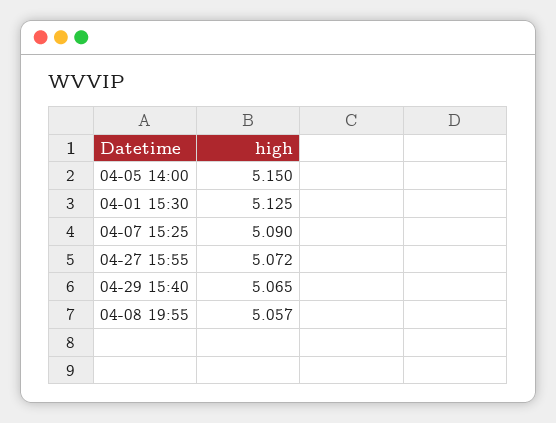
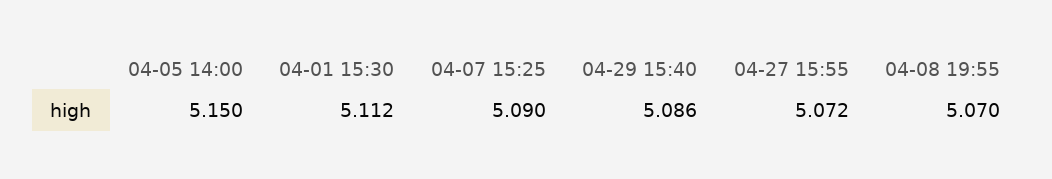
  {
    "04-05 14:00": 5.15,
-   "04-01 15:30": 5.125,
+   "04-01 15:30": 5.112,
    "04-07 15:25": 5.09,
    "04-27 15:55": 5.072,
-   "04-29 15:40": 5.065,
+   "04-29 15:40": 5.086,
-   "04-08 19:55": 5.057
+   "04-08 19:55": 5.07
  }

